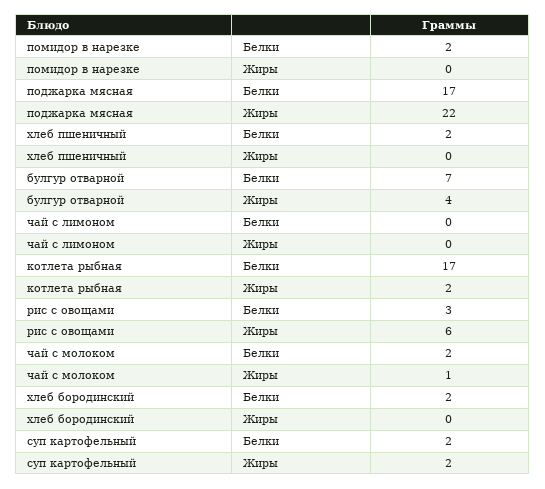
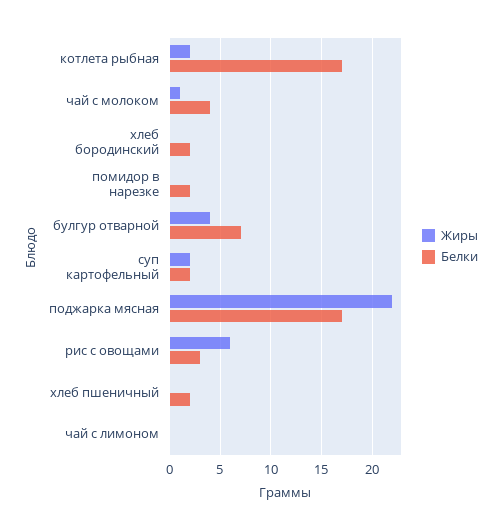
  {
    "Белки": {
      "помидор в нарезке": 2,
      "поджарка мясная": 17,
      "хлеб пшеничный": 2,
      "булгур отварной": 7,
      "чай с лимоном": 0,
      "котлета рыбная": 17,
      "рис с овощами": 3,
-     "чай с молоком": 2,
+     "чай с молоком": 4,
      "хлеб бородинский": 2,
      "суп картофельный": 2
    },
    "Жиры": {
      "помидор в нарезке": 0,
      "поджарка мясная": 22,
      "хлеб пшеничный": 0,
      "булгур отварной": 4,
      "чай с лимоном": 0,
      "котлета рыбная": 2,
      "рис с овощами": 6,
      "чай с молоком": 1,
      "хлеб бородинский": 0,
      "суп картофельный": 2
    }
  }

